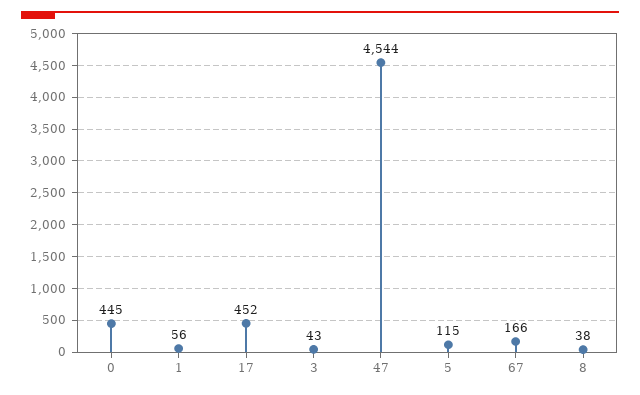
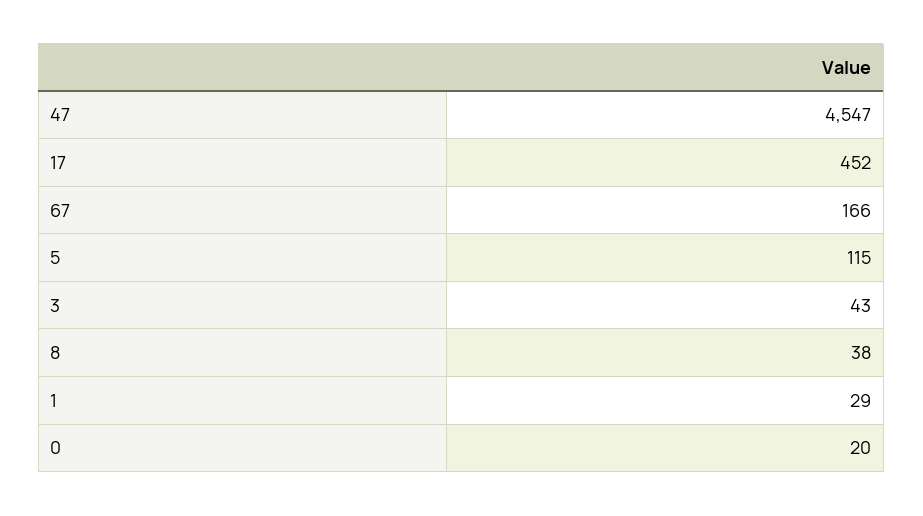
  {
-   "0": 445,
+   "0": 20,
-   "1": 56,
+   "1": 29,
    "17": 452,
    "3": 43,
-   "47": 4544,
+   "47": 4547,
    "5": 115,
    "67": 166,
    "8": 38
  }

